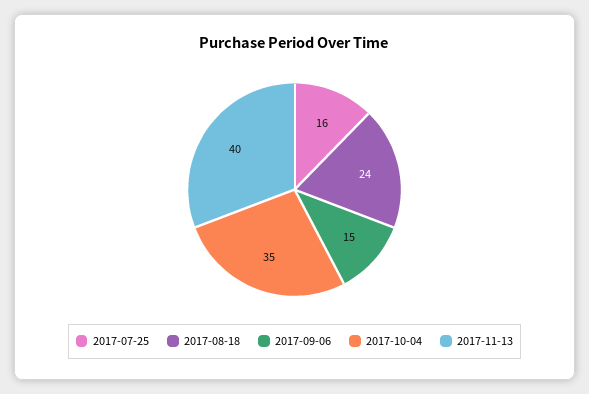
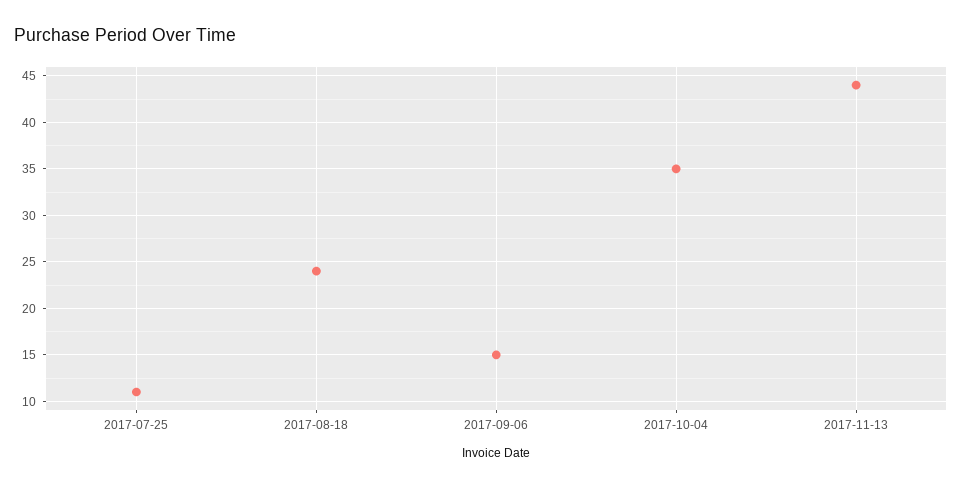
  {
-   "2017-07-25": 16,
+   "2017-07-25": 11,
    "2017-08-18": 24,
    "2017-09-06": 15,
    "2017-10-04": 35,
-   "2017-11-13": 40
+   "2017-11-13": 44
  }

